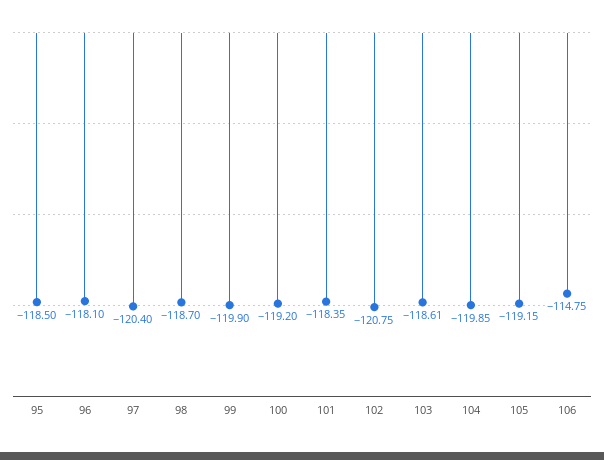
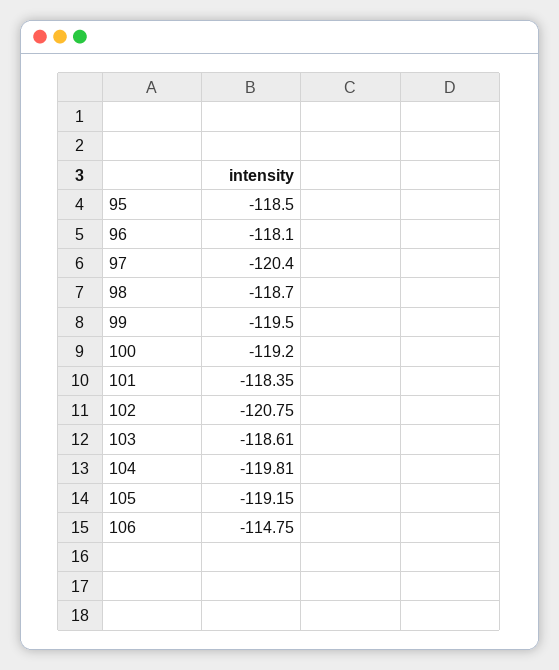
  {
    "95": -118.5,
    "96": -118.1,
    "97": -120.4,
    "98": -118.7,
-   "99": -119.9,
+   "99": -119.5,
    "100": -119.2,
    "101": -118.35,
    "102": -120.75,
    "103": -118.61,
-   "104": -119.85,
+   "104": -119.81,
    "105": -119.15,
    "106": -114.75
  }

